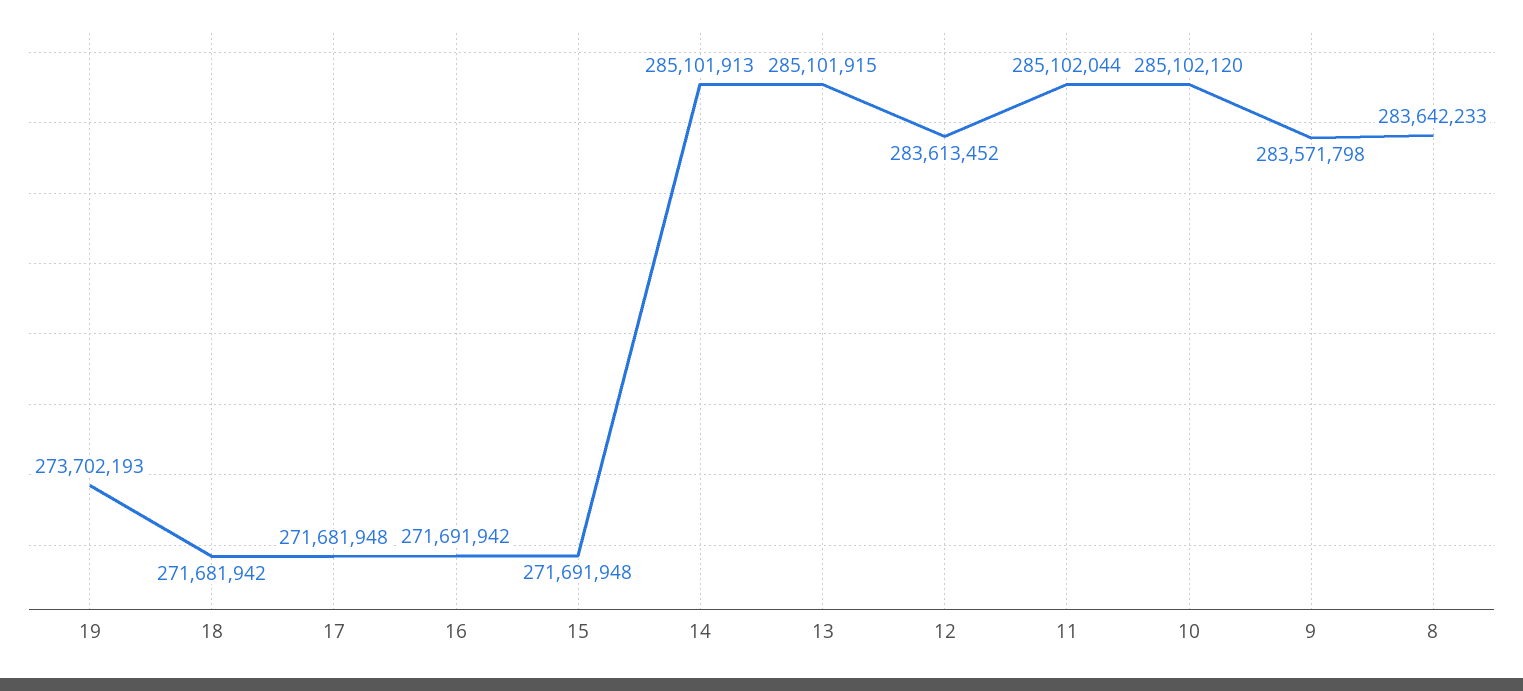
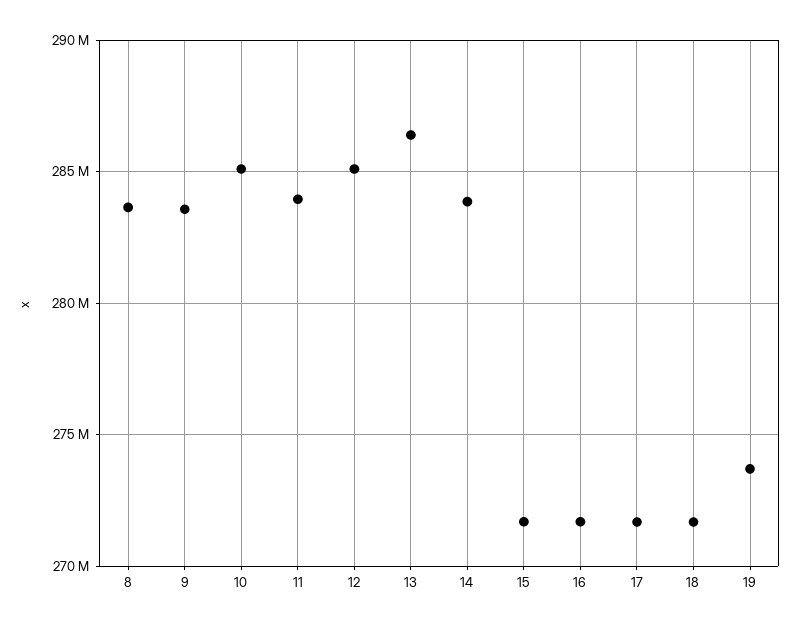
  {
    "19": 273702193,
    "18": 271681942,
    "17": 271681948,
    "16": 271691942,
    "15": 271691948,
-   "14": 285101913,
+   "14": 284000000,
-   "13": 285101915,
+   "13": 286500000,
-   "12": 283613452,
+   "12": 285000000,
-   "11": 285102044,
+   "11": 284000000,
    "10": 285102120,
    "9": 283571798,
    "8": 283642233
  }

